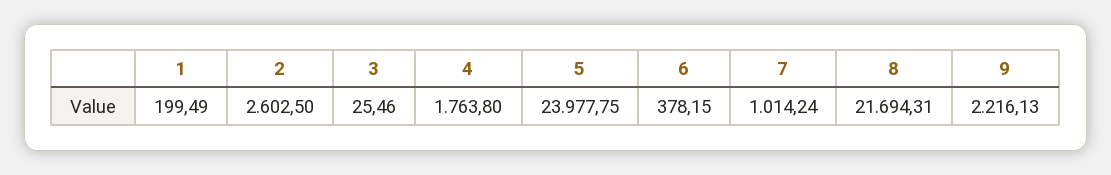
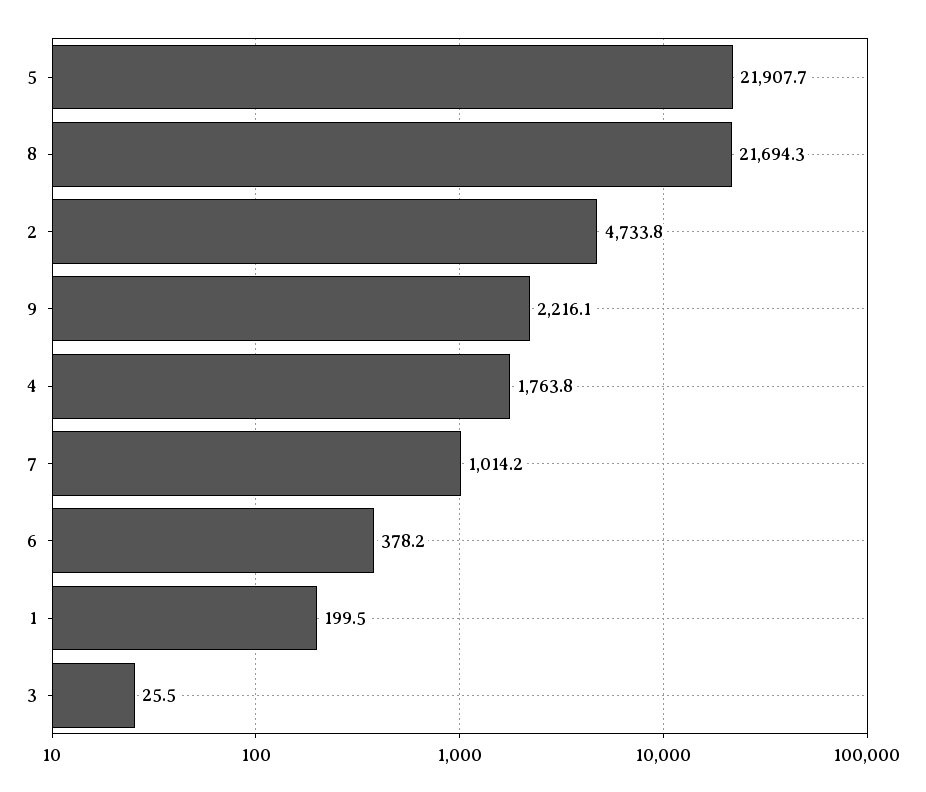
  {
    "1": 199.49,
-   "2": 2602.5,
+   "2": 4733.8,
    "3": 25.46,
    "4": 1763.8,
-   "5": 23977.75,
+   "5": 21907.7,
    "6": 378.15,
    "7": 1014.24,
    "8": 21694.31,
    "9": 2216.13
  }

